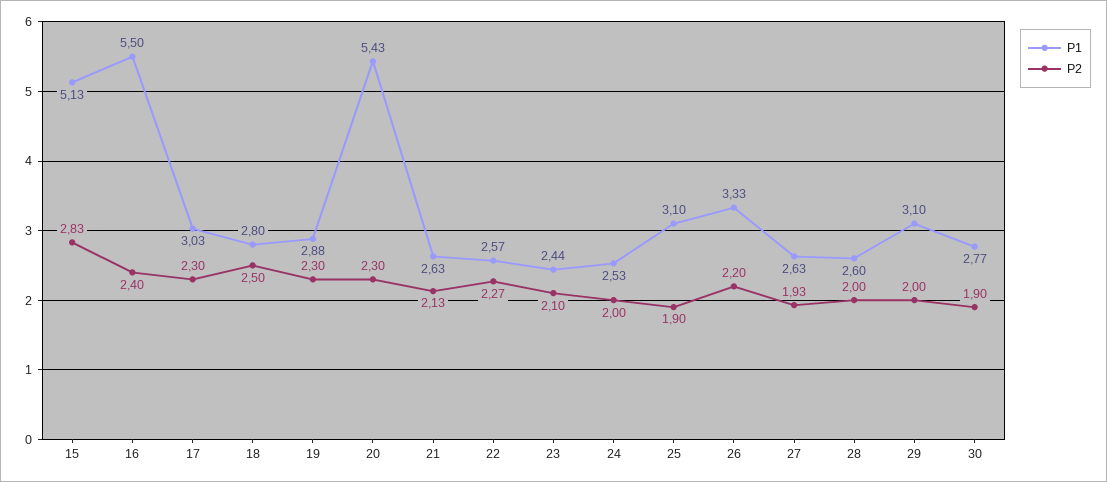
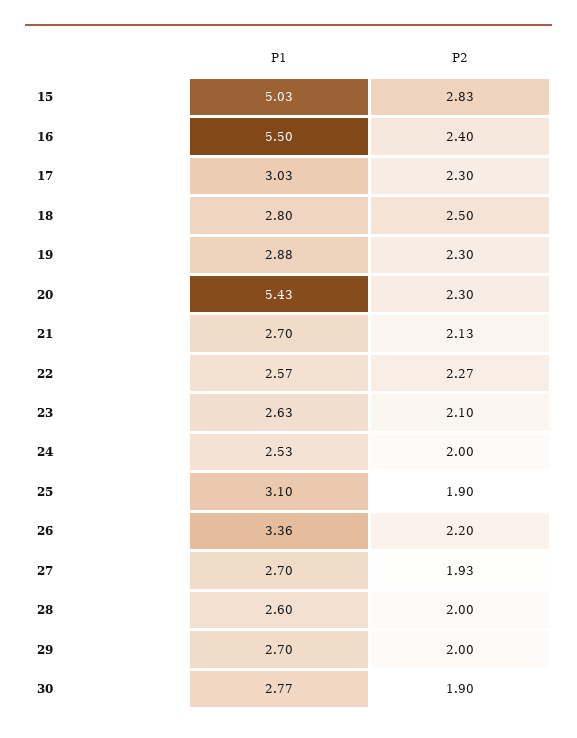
  {
    "P1": {
-     "15": 5.13,
+     "15": 5.03,
      "16": 5.5,
      "17": 3.03,
      "18": 2.8,
      "19": 2.88,
      "20": 5.43,
-     "21": 2.63,
+     "21": 2.7,
      "22": 2.57,
-     "23": 2.44,
+     "23": 2.63,
      "24": 2.53,
      "25": 3.1,
-     "26": 3.33,
+     "26": 3.36,
-     "27": 2.63,
+     "27": 2.7,
      "28": 2.6,
-     "29": 3.1,
+     "29": 2.7,
      "30": 2.77
    },
    "P2": {
      "15": 2.83,
      "16": 2.4,
      "17": 2.3,
      "18": 2.5,
      "19": 2.3,
      "20": 2.3,
      "21": 2.13,
      "22": 2.27,
      "23": 2.1,
      "24": 2,
      "25": 1.9,
      "26": 2.2,
      "27": 1.93,
      "28": 2,
      "29": 2,
      "30": 1.9
    }
  }

